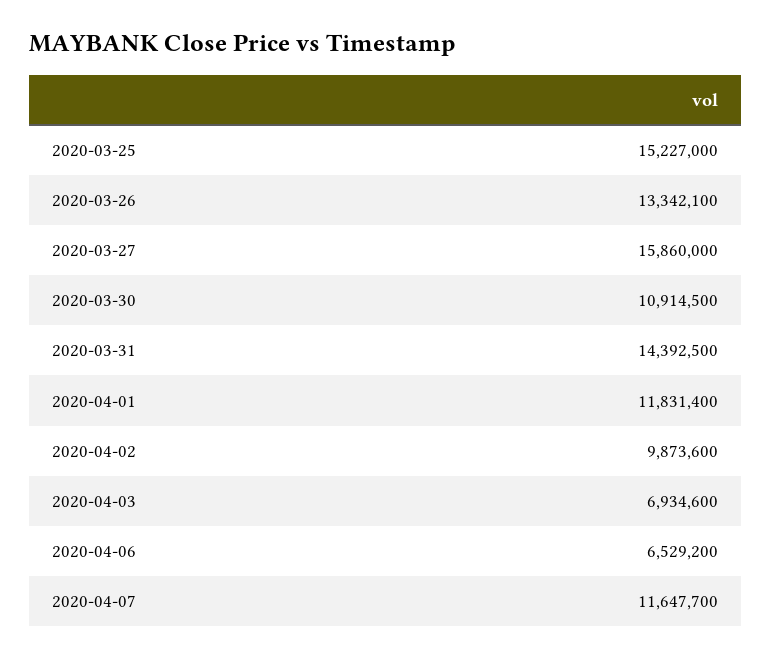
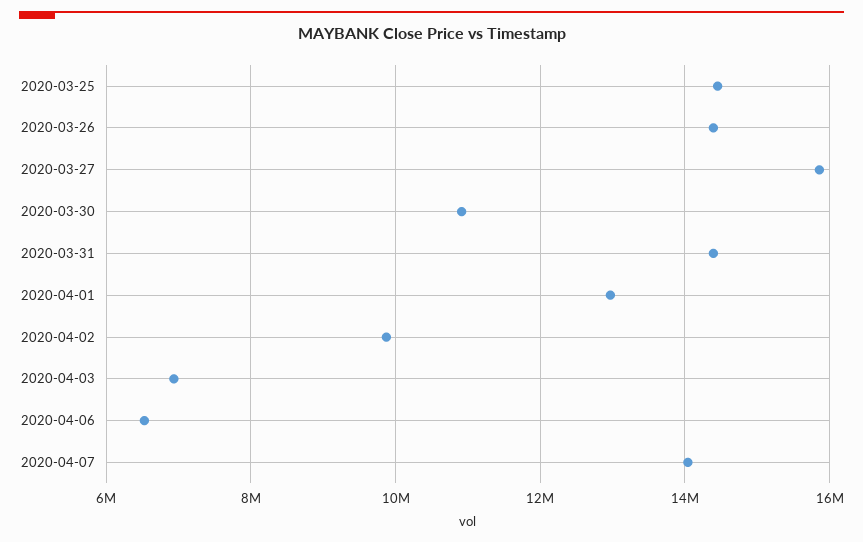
  {
-   "2020-03-25": 15227000,
+   "2020-03-25": 14400000,
-   "2020-03-26": 13342100,
+   "2020-03-26": 14400000,
    "2020-03-27": 15860000,
    "2020-03-30": 10914500,
    "2020-03-31": 14392500,
-   "2020-04-01": 11831400,
+   "2020-04-01": 13000000,
    "2020-04-02": 9873600,
    "2020-04-03": 6934600,
    "2020-04-06": 6529200,
-   "2020-04-07": 11647700
+   "2020-04-07": 14000000
  }

